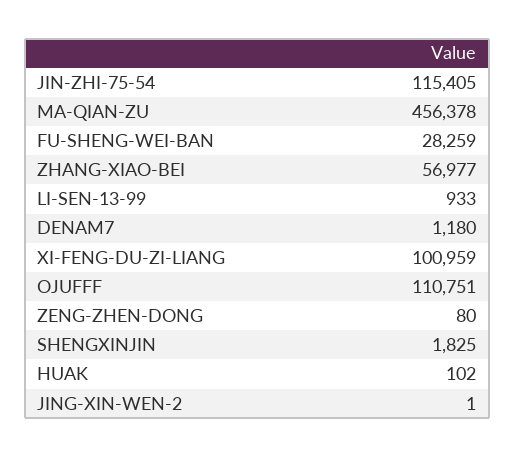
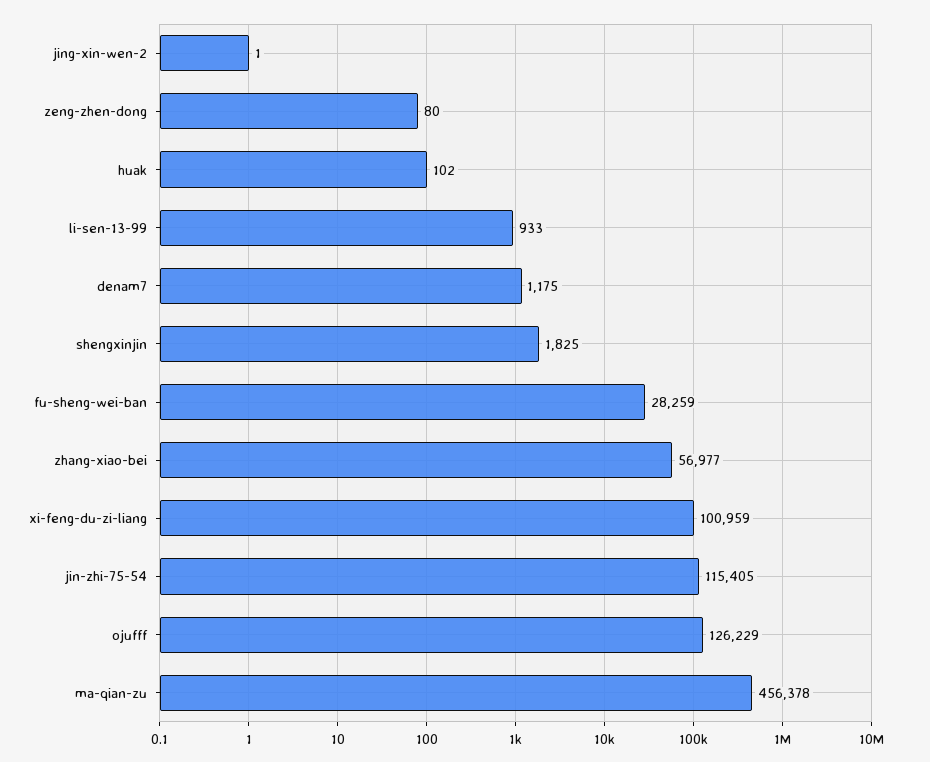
  {
    "JIN-ZHI-75-54": 115405,
    "MA-QIAN-ZU": 456378,
    "FU-SHENG-WEI-BAN": 28259,
    "ZHANG-XIAO-BEI": 56977,
    "LI-SEN-13-99": 933,
-   "DENAM7": 1180,
+   "DENAM7": 1175,
    "XI-FENG-DU-ZI-LIANG": 100959,
-   "OJUFFF": 110751,
+   "OJUFFF": 126229,
    "ZENG-ZHEN-DONG": 80,
    "SHENGXINJIN": 1825,
    "HUAK": 102,
    "JING-XIN-WEN-2": 1
  }

